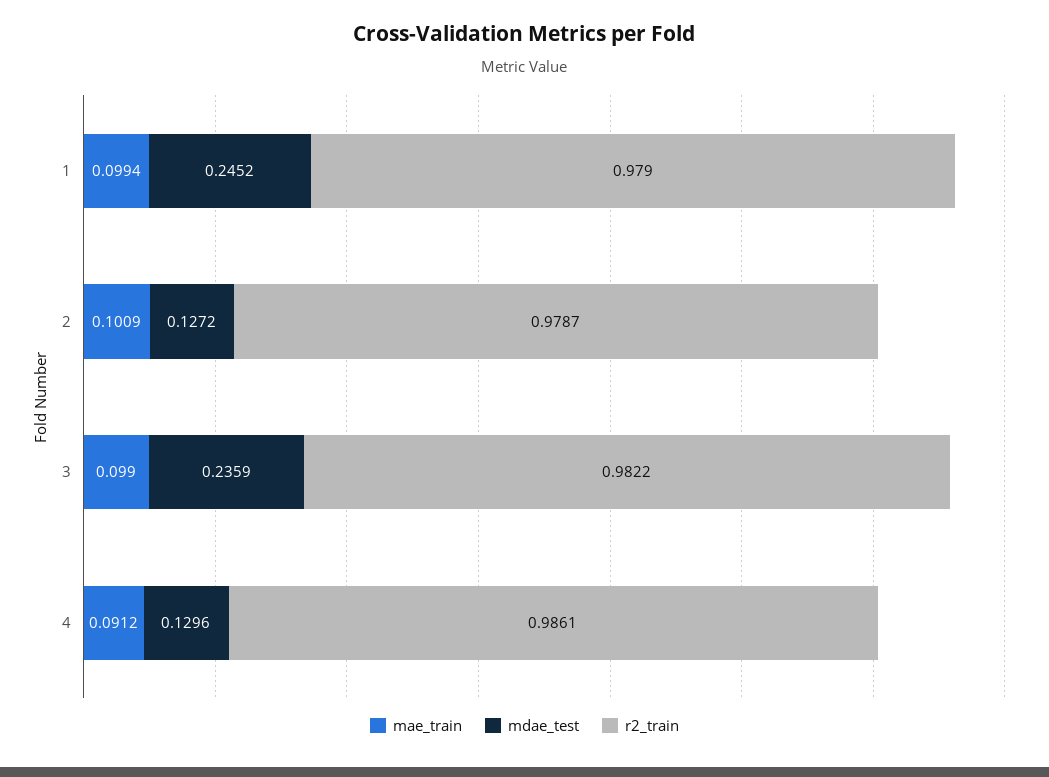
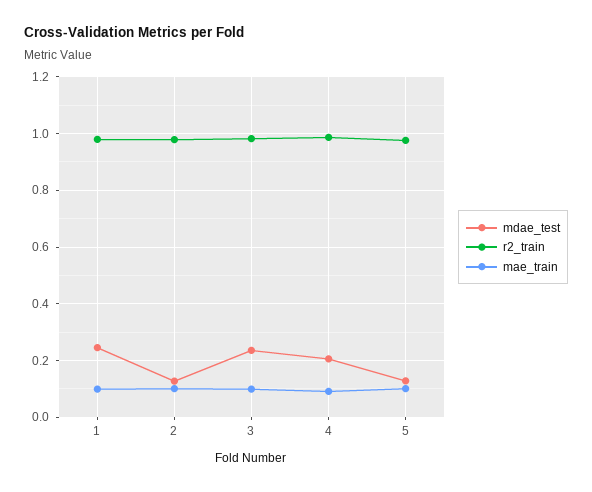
  {
    "mae_train": {
      "1": 0.0994,
      "2": 0.1009,
      "3": 0.099,
-     "4": 0.0912
+     "4": 0.0912,
+     "5": 0.1
    },
    "mdae_test": {
      "1": 0.2452,
      "2": 0.1272,
      "3": 0.2359,
-     "4": 0.1296
+     "4": 0.2,
+     "5": 0.125
    },
    "r2_train": {
      "1": 0.979,
      "2": 0.9787,
      "3": 0.9822,
-     "4": 0.9861
+     "4": 0.9861,
+     "5": 0.975
    }
  }

